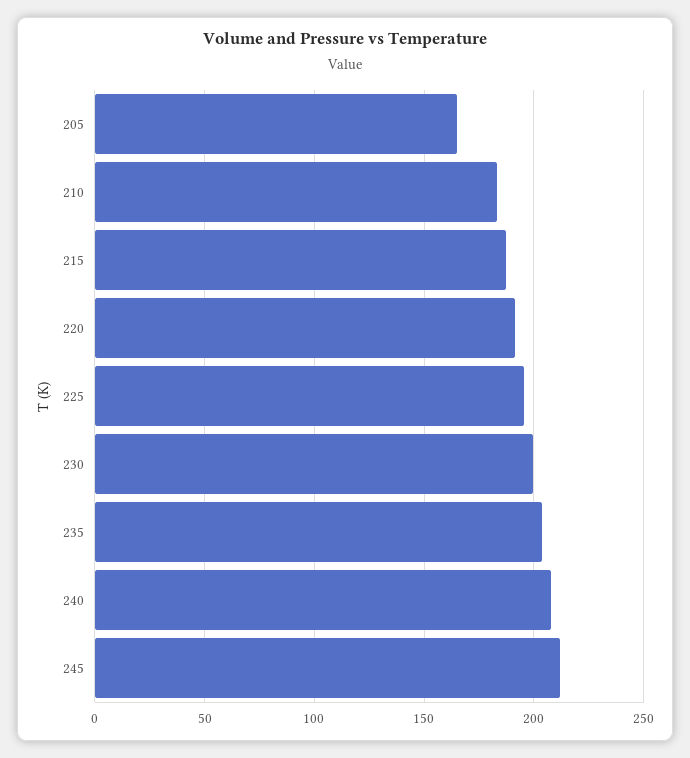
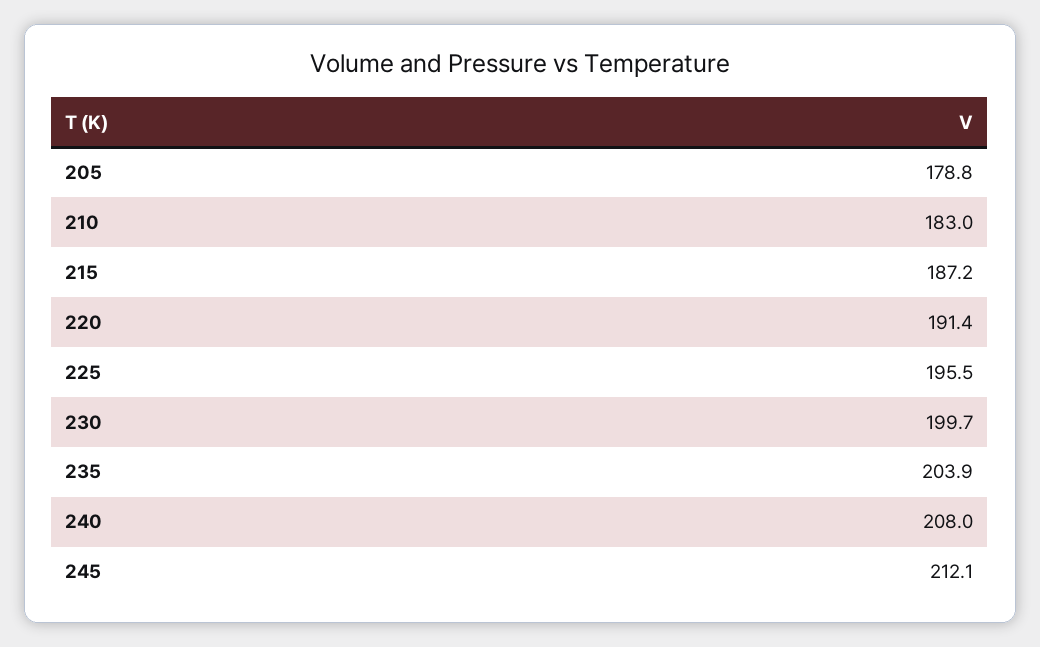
  {
-   "205": 165,
+   "205": 178.8,
    "210": 183,
    "215": 187.2,
    "220": 191.4,
    "225": 195.5,
    "230": 199.7,
    "235": 203.9,
    "240": 208,
    "245": 212.1
  }

